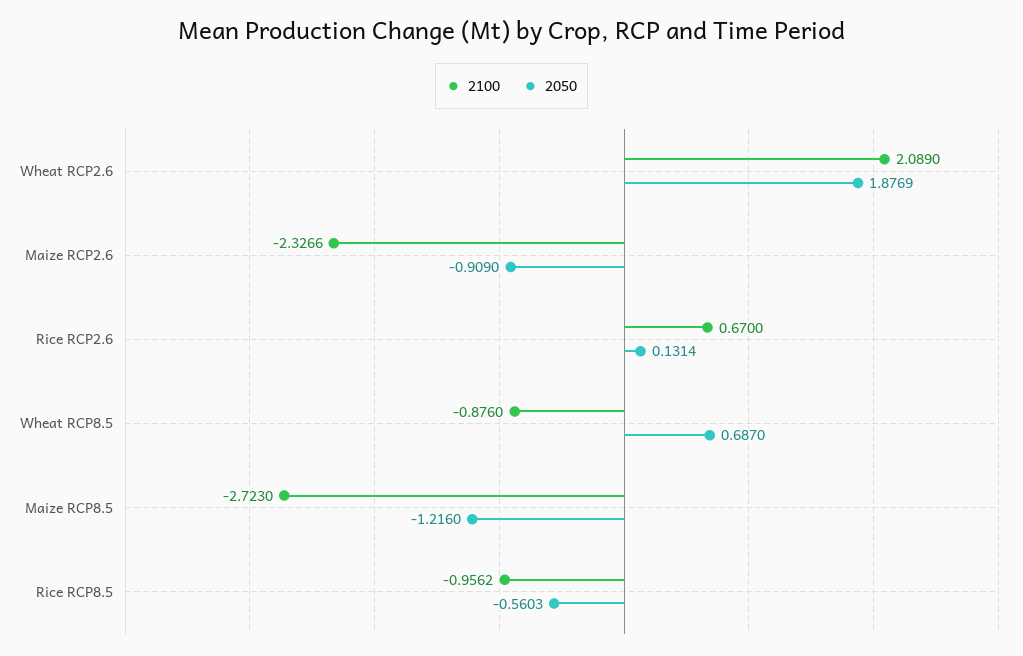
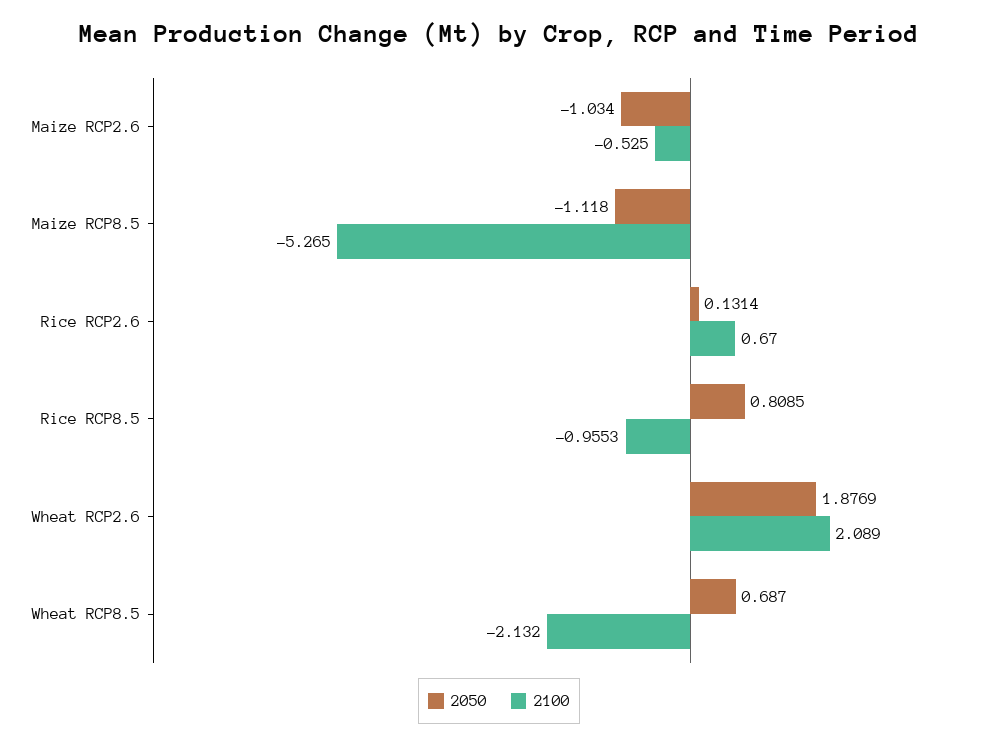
  {
    "2100": {
      "Wheat RCP2.6": 2.089,
-     "Maize RCP2.6": -2.3266,
+     "Maize RCP2.6": -0.525,
      "Rice RCP2.6": 0.67,
-     "Wheat RCP8.5": -0.876,
+     "Wheat RCP8.5": -2.132,
-     "Maize RCP8.5": -2.723,
+     "Maize RCP8.5": -5.265,
-     "Rice RCP8.5": -0.9562
+     "Rice RCP8.5": -0.9553
    },
    "2050": {
      "Wheat RCP2.6": 1.8769,
-     "Maize RCP2.6": -0.909,
+     "Maize RCP2.6": -1.034,
      "Rice RCP2.6": 0.1314,
      "Wheat RCP8.5": 0.687,
-     "Maize RCP8.5": -1.216,
+     "Maize RCP8.5": -1.118,
-     "Rice RCP8.5": -0.5603
+     "Rice RCP8.5": 0.8085
    }
  }

